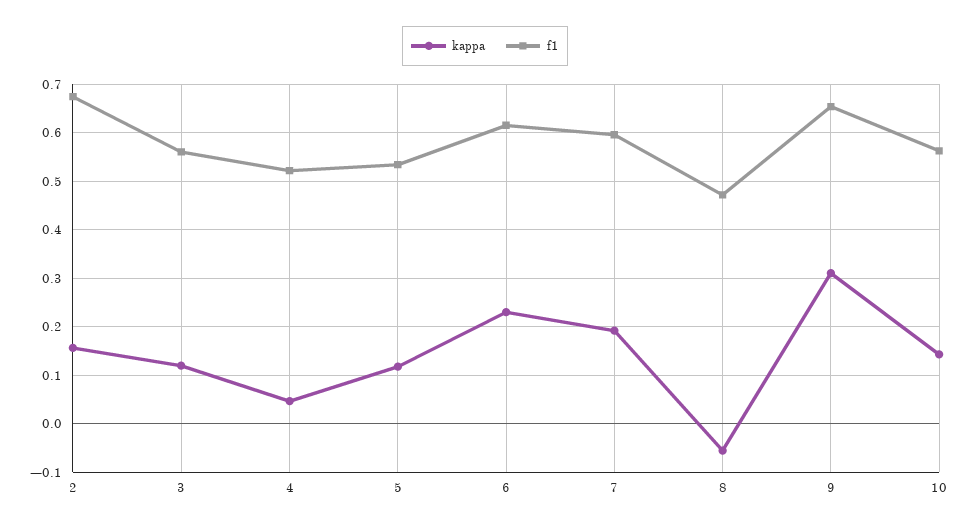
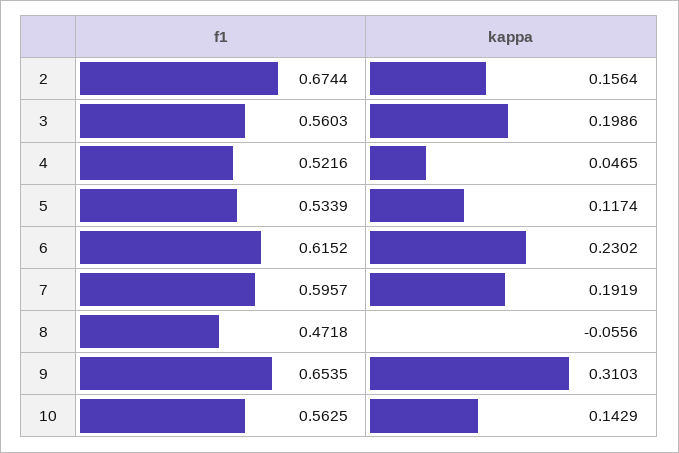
  {
    "kappa": {
      "2": 0.1564,
-     "3": 0.12,
+     "3": 0.1986,
      "4": 0.0465,
      "5": 0.1174,
      "6": 0.2302,
      "7": 0.1919,
      "8": -0.0556,
      "9": 0.3103,
      "10": 0.1429
    },
    "f1": {
      "2": 0.6744,
      "3": 0.5603,
      "4": 0.5216,
      "5": 0.5339,
      "6": 0.6152,
      "7": 0.5957,
      "8": 0.4718,
      "9": 0.6535,
      "10": 0.5625
    }
  }

